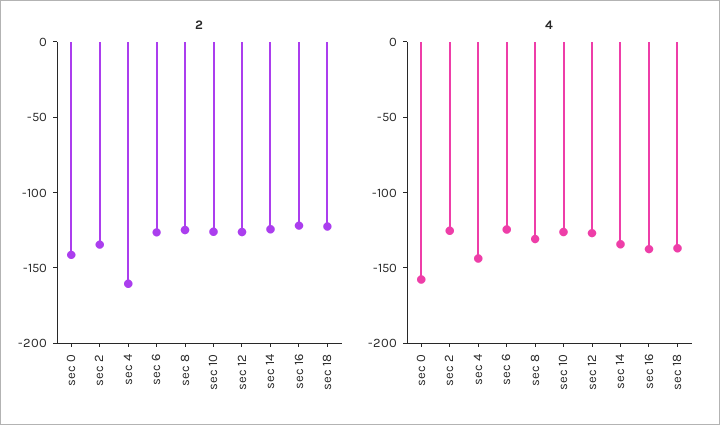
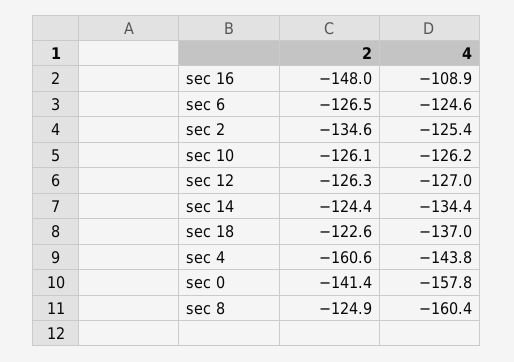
  {
    "2": {
      "sec 0": -141.4,
      "sec 2": -134.6,
      "sec 4": -160.6,
      "sec 6": -126.5,
      "sec 8": -124.9,
      "sec 10": -126.1,
      "sec 12": -126.3,
      "sec 14": -124.4,
-     "sec 16": -120,
+     "sec 16": -148,
      "sec 18": -122.6
    },
    "4": {
      "sec 0": -157.8,
      "sec 2": -125.4,
      "sec 4": -143.8,
      "sec 6": -124.6,
-     "sec 8": -130,
+     "sec 8": -160.4,
      "sec 10": -126.2,
      "sec 12": -127,
      "sec 14": -134.4,
-     "sec 16": -140,
+     "sec 16": -108.9,
      "sec 18": -137
    }
  }

